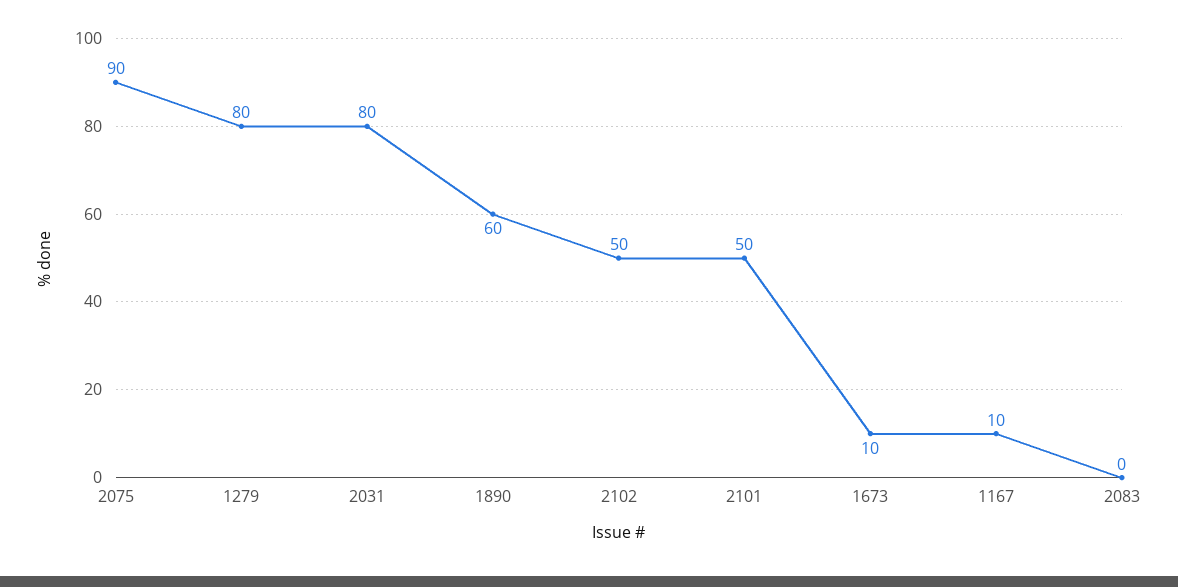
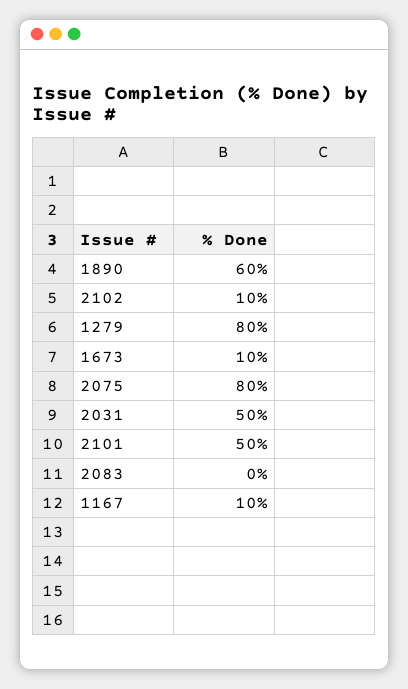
  {
-   "2075": 90,
+   "2075": 80,
    "1279": 80,
-   "2031": 80,
+   "2031": 50,
    "1890": 60,
-   "2102": 50,
+   "2102": 10,
    "2101": 50,
    "1673": 10,
    "1167": 10,
    "2083": 0
  }

